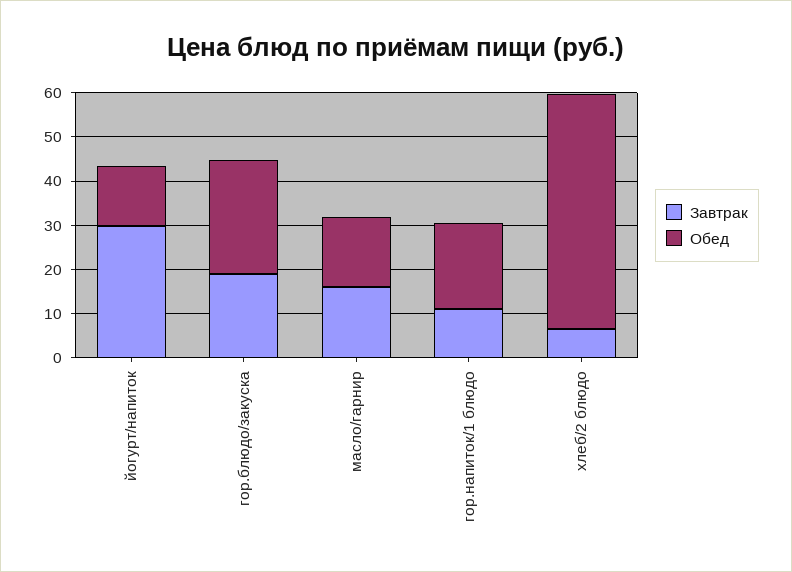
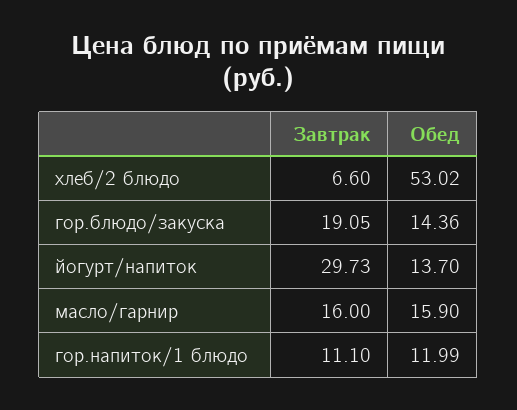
  {
    "Завтрак": {
      "йогурт/напиток": 29.73,
      "гор.блюдо/закуска": 19.05,
      "масло/гарнир": 16,
      "гор.напиток/1 блюдо": 11.1,
      "хлеб/2 блюдо": 6.6
    },
    "Обед": {
      "йогурт/напиток": 13.7,
-     "гор.блюдо/закуска": 26,
+     "гор.блюдо/закуска": 14.36,
      "масло/гарнир": 15.9,
-     "гор.напиток/1 блюдо": 20,
+     "гор.напиток/1 блюдо": 11.99,
      "хлеб/2 блюдо": 53.02
    }
  }

